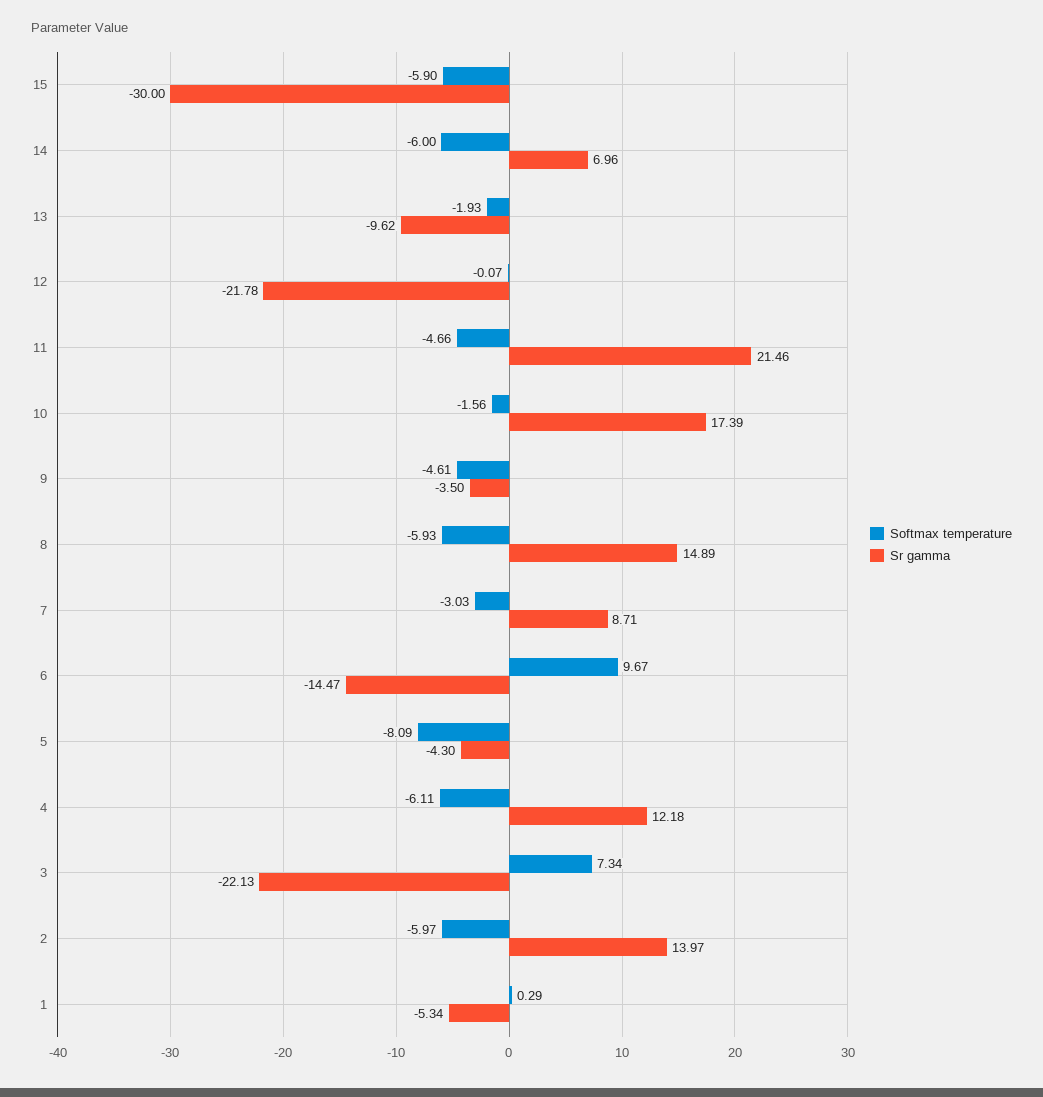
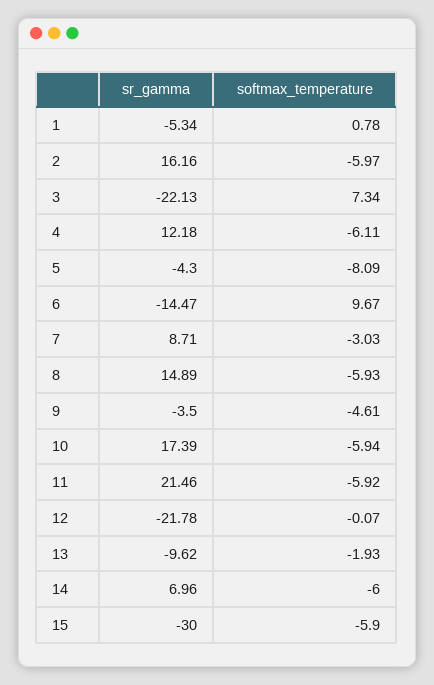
  {
    "Softmax temperature": {
      "15": -5.9,
      "14": -6,
      "13": -1.93,
      "12": -0.07,
-     "11": -4.66,
+     "11": -5.92,
-     "10": -1.56,
+     "10": -5.94,
      "9": -4.61,
      "8": -5.93,
      "7": -3.03,
      "6": 9.67,
      "5": -8.09,
      "4": -6.11,
      "3": 7.34,
      "2": -5.97,
-     "1": 0.29
+     "1": 0.78
    },
    "Sr gamma": {
      "15": -30,
      "14": 6.96,
      "13": -9.62,
      "12": -21.78,
      "11": 21.46,
      "10": 17.39,
      "9": -3.5,
      "8": 14.89,
      "7": 8.71,
      "6": -14.47,
      "5": -4.3,
      "4": 12.18,
      "3": -22.13,
-     "2": 13.97,
+     "2": 16.16,
      "1": -5.34
    }
  }

